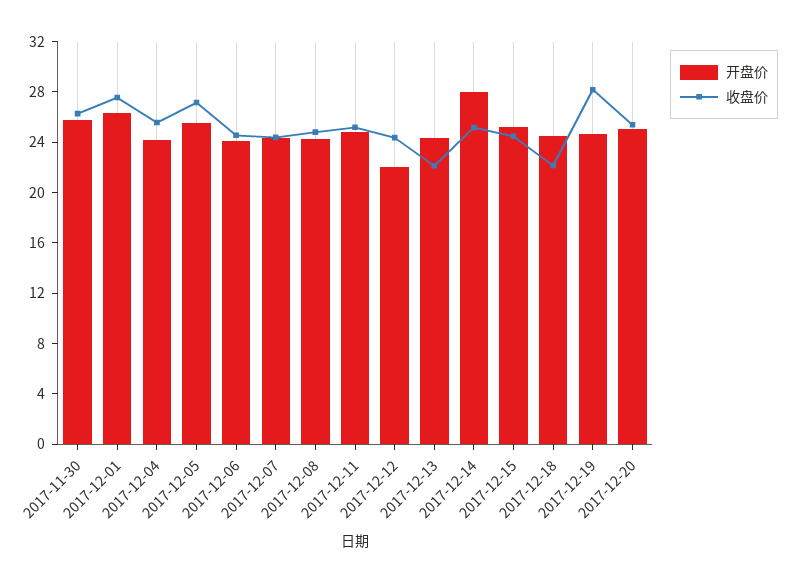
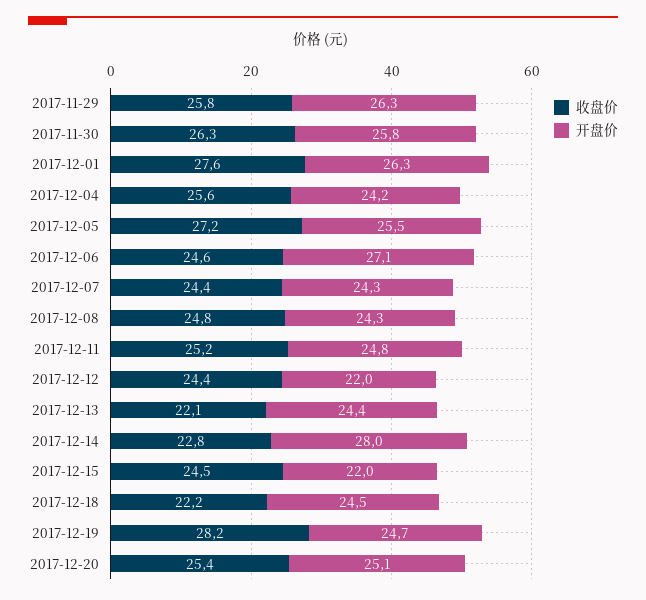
  {
    "开盘价": {
      "2017-11-30": 25.8,
      "2017-12-01": 26.3,
      "2017-12-04": 24.2,
      "2017-12-05": 25.5,
-     "2017-12-06": 24,
+     "2017-12-06": 27.1,
      "2017-12-07": 24.3,
      "2017-12-08": 24.3,
      "2017-12-11": 24.8,
      "2017-12-12": 22,
      "2017-12-13": 24.4,
      "2017-12-14": 28,
-     "2017-12-15": 25,
+     "2017-12-15": 22,
      "2017-12-18": 24.5,
      "2017-12-19": 24.7,
-     "2017-12-20": 25.1
+     "2017-12-20": 25.1,
+     "2017-11-29": 26.3
    },
    "收盘价": {
      "2017-11-30": 26.3,
      "2017-12-01": 27.6,
      "2017-12-04": 25.6,
      "2017-12-05": 27.2,
      "2017-12-06": 24.6,
      "2017-12-07": 24.4,
      "2017-12-08": 24.8,
      "2017-12-11": 25.2,
      "2017-12-12": 24.4,
      "2017-12-13": 22.1,
-     "2017-12-14": 25,
+     "2017-12-14": 22.8,
      "2017-12-15": 24.5,
      "2017-12-18": 22.2,
      "2017-12-19": 28.2,
-     "2017-12-20": 25.4
+     "2017-12-20": 25.4,
+     "2017-11-29": 25.8
    }
  }

